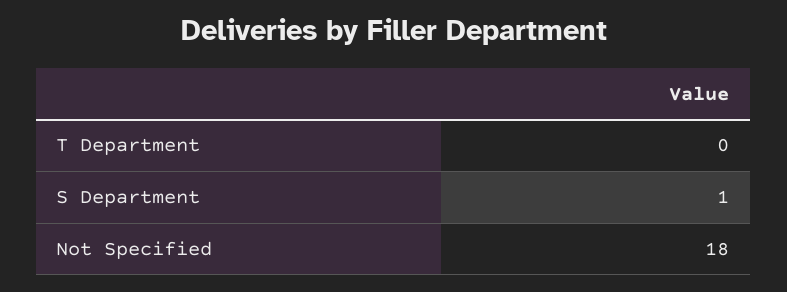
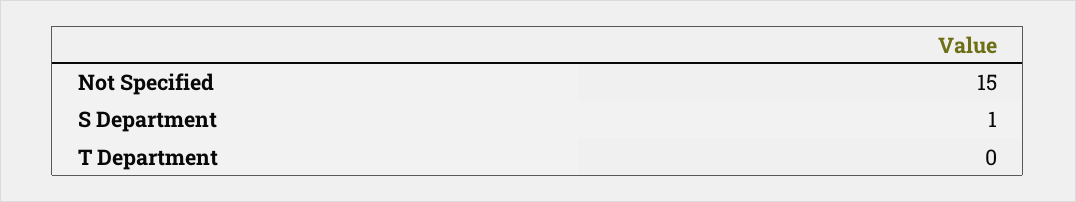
  {
    "T Department": 0,
    "S Department": 1,
-   "Not Specified": 18
+   "Not Specified": 15
  }

